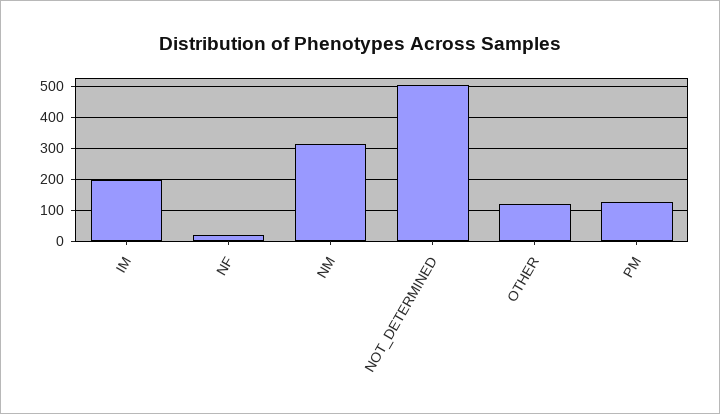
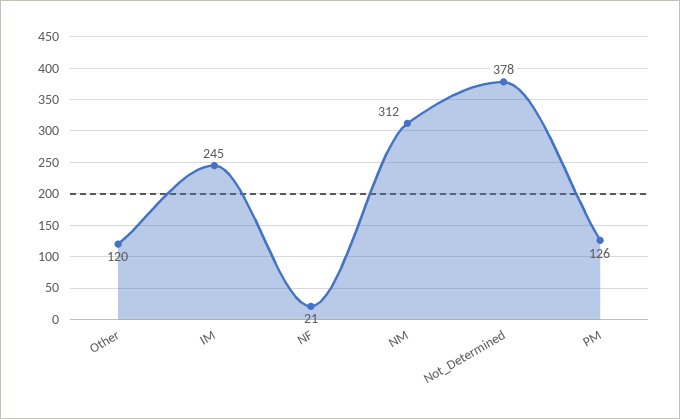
  {
-   "IM": 200,
+   "IM": 245,
    "NF": 21,
    "NM": 312,
-   "NOT_DETERMINED": 500,
+   "NOT_DETERMINED": 378,
    "OTHER": 120,
    "PM": 126
  }

